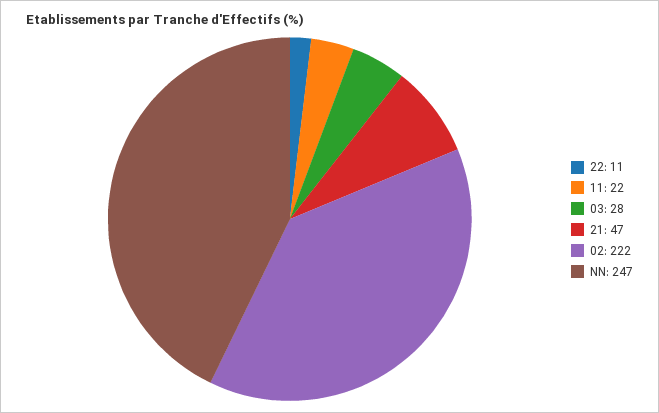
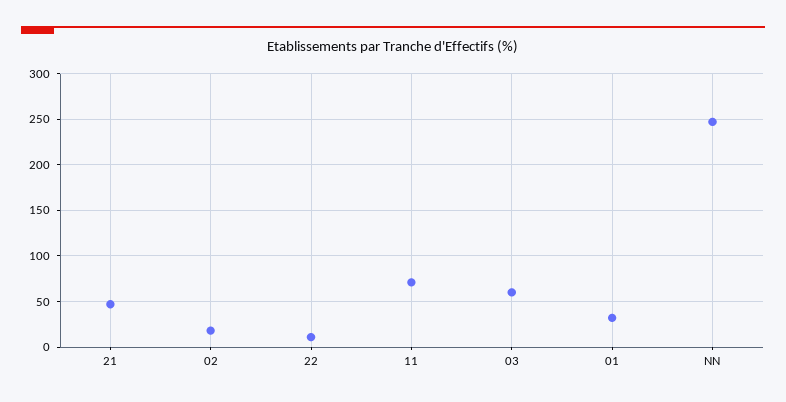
  {
    "22": 11,
-   "11": 22,
+   "11": 70,
-   "03": 28,
+   "03": 60,
    "21": 47,
-   "02": 222,
+   "02": 20,
-   "NN": 247
+   "NN": 247,
+   "01": 30
  }

